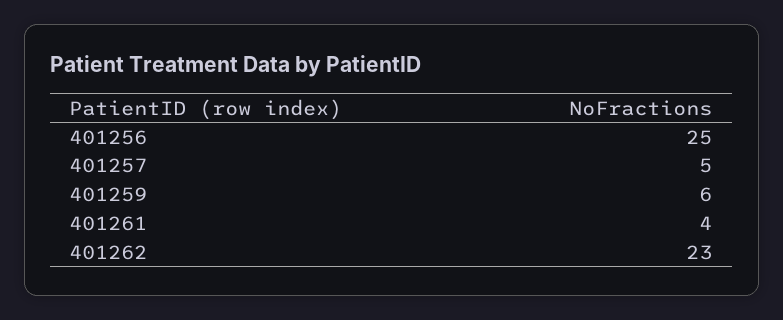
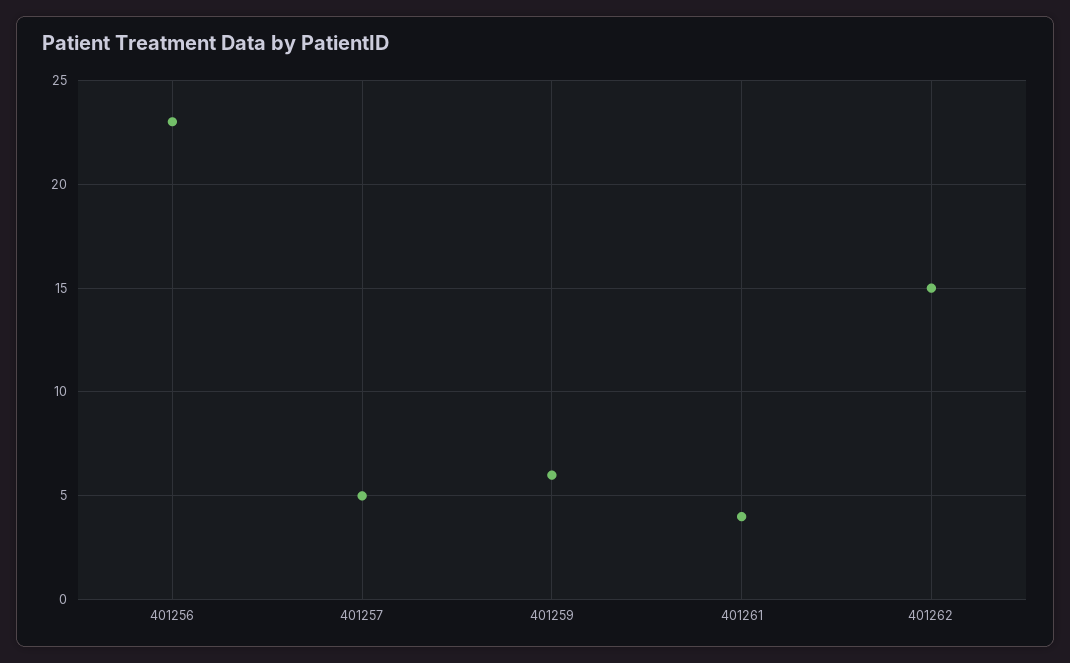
  {
-   "401256": 25,
+   "401256": 23,
    "401257": 5,
    "401259": 6,
    "401261": 4,
-   "401262": 23
+   "401262": 15
  }

